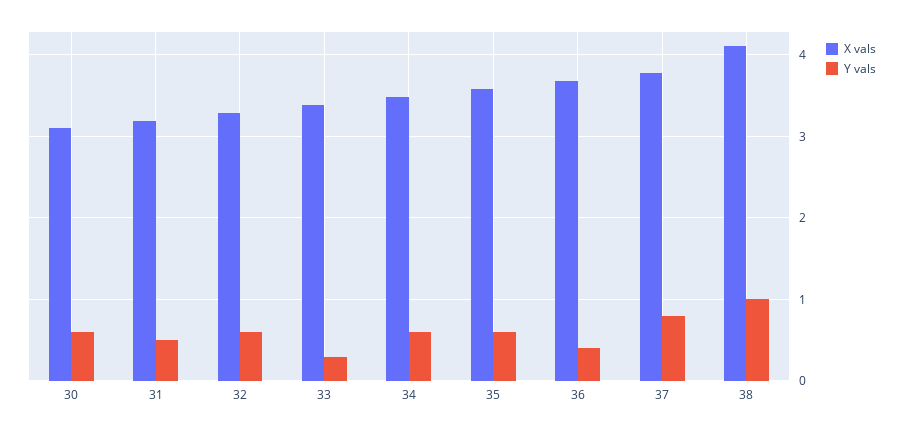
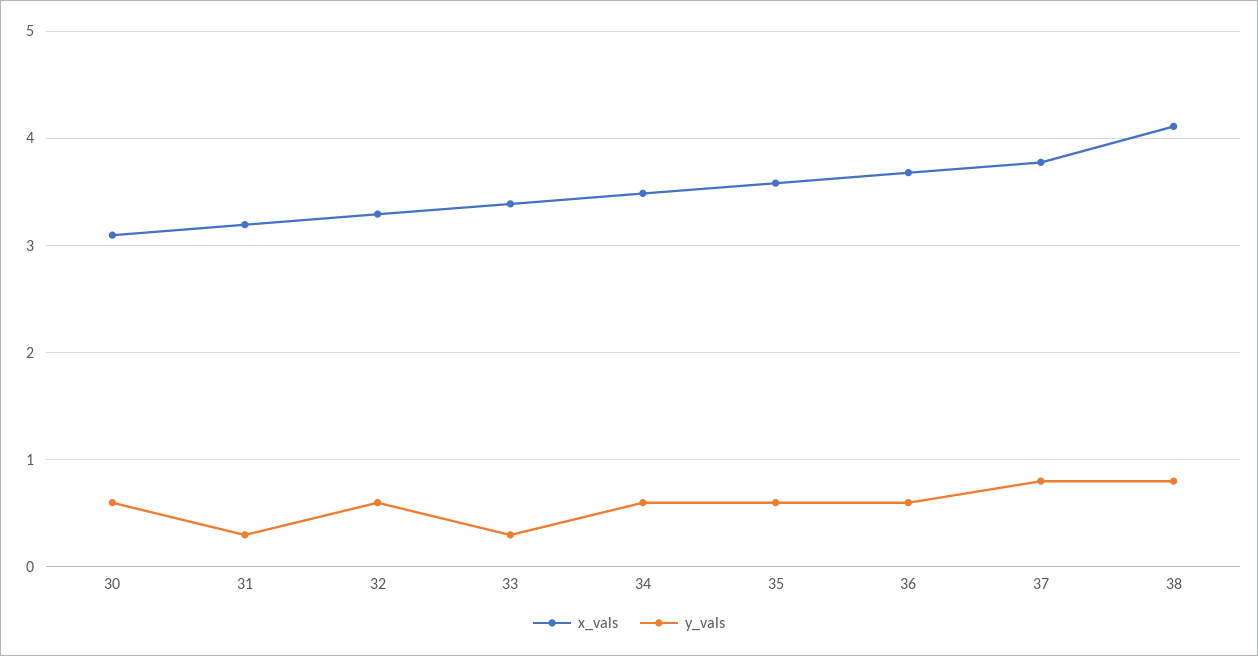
  {
    "X vals": {
      "30": 3.1,
      "31": 3.2,
      "32": 3.3,
      "33": 3.4,
      "34": 3.5,
      "35": 3.6,
      "36": 3.7,
      "37": 3.8,
      "38": 4.1
    },
    "Y vals": {
      "30": 0.6,
-     "31": 0.5,
+     "31": 0.3,
      "32": 0.6,
      "33": 0.3,
      "34": 0.6,
      "35": 0.6,
-     "36": 0.4,
+     "36": 0.6,
      "37": 0.8,
-     "38": 1
+     "38": 0.8
    }
  }

